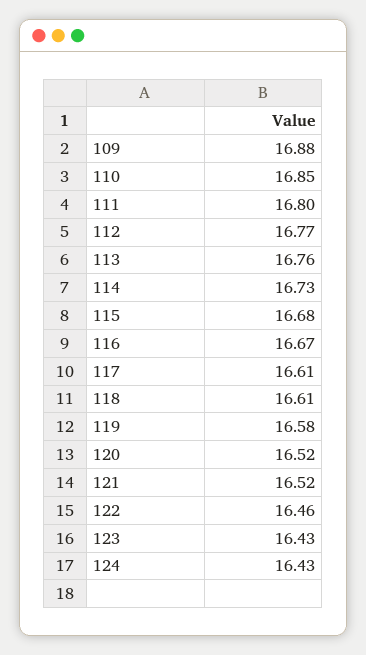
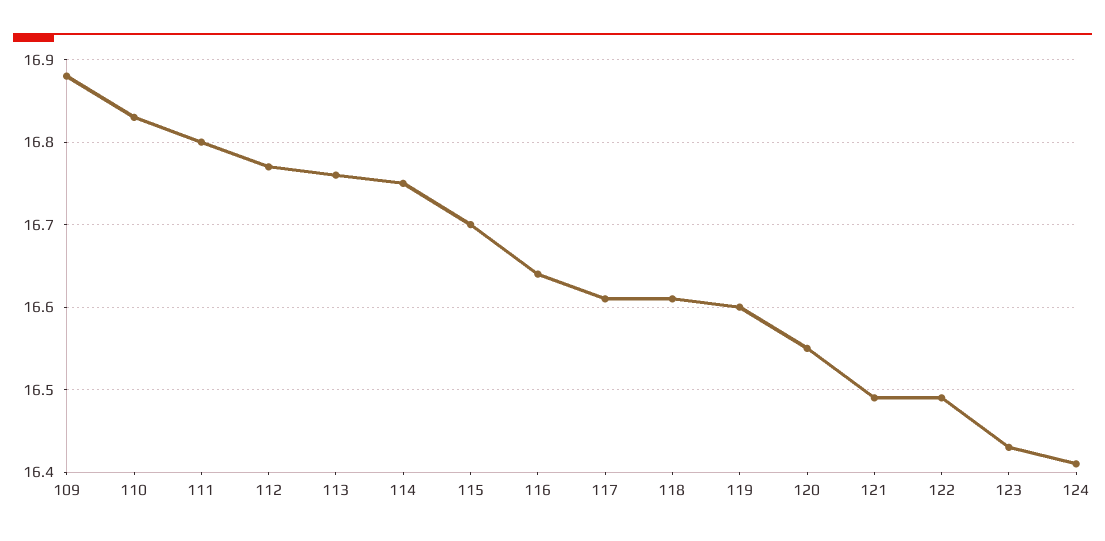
  {
    "109": 16.88,
-   "110": 16.85,
+   "110": 16.83,
    "111": 16.8,
    "112": 16.77,
    "113": 16.76,
-   "114": 16.73,
+   "114": 16.75,
-   "115": 16.68,
+   "115": 16.7,
-   "116": 16.67,
+   "116": 16.64,
    "117": 16.61,
    "118": 16.61,
-   "119": 16.58,
+   "119": 16.6,
-   "120": 16.52,
+   "120": 16.55,
-   "121": 16.52,
+   "121": 16.49,
-   "122": 16.46,
+   "122": 16.49,
    "123": 16.43,
-   "124": 16.43
+   "124": 16.41
  }

